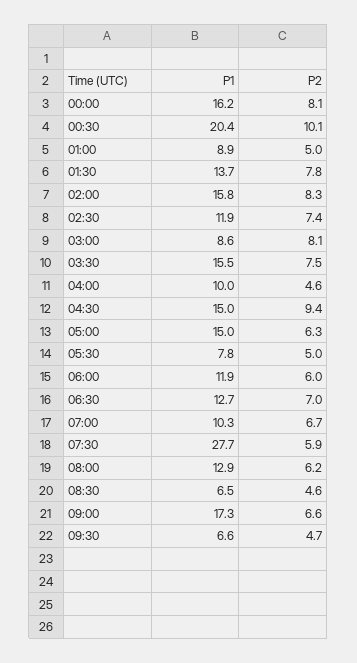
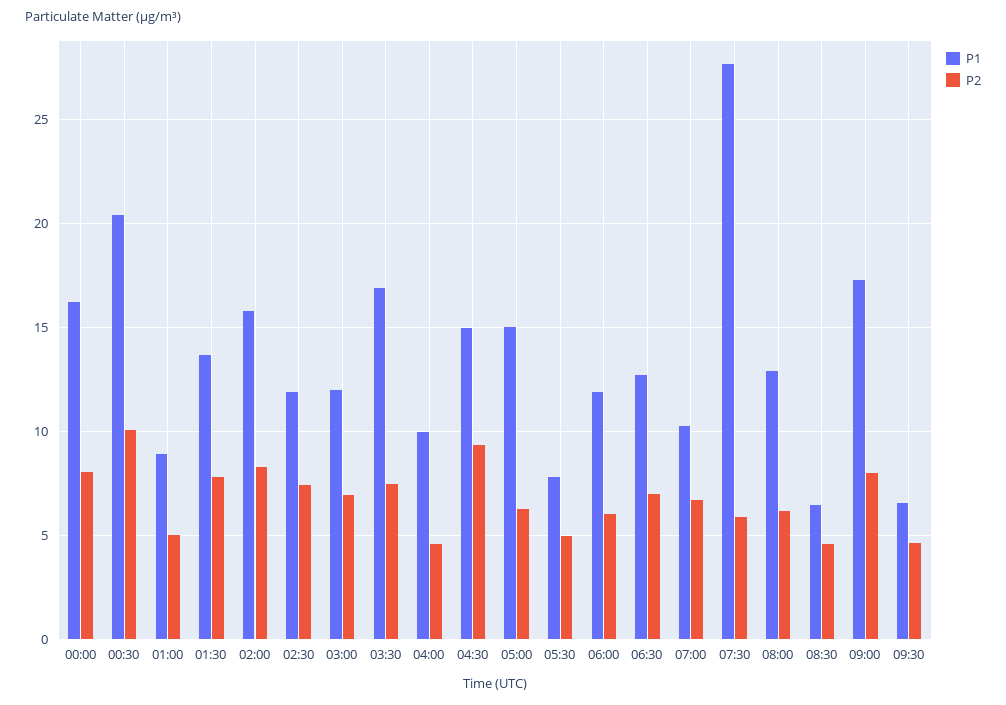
  {
    "P1": {
      "00:00": 16.2,
      "00:30": 20.4,
      "01:00": 8.9,
      "01:30": 13.7,
      "02:00": 15.8,
      "02:30": 11.9,
-     "03:00": 8.6,
+     "03:00": 12,
-     "03:30": 15.5,
+     "03:30": 17,
      "04:00": 10,
      "04:30": 15,
      "05:00": 15,
      "05:30": 7.8,
      "06:00": 11.9,
      "06:30": 12.7,
      "07:00": 10.3,
      "07:30": 27.7,
      "08:00": 12.9,
      "08:30": 6.5,
      "09:00": 17.3,
      "09:30": 6.6
    },
    "P2": {
      "00:00": 8.1,
      "00:30": 10.1,
      "01:00": 5,
      "01:30": 7.8,
      "02:00": 8.3,
      "02:30": 7.4,
-     "03:00": 8.1,
+     "03:00": 7,
      "03:30": 7.5,
      "04:00": 4.6,
      "04:30": 9.4,
      "05:00": 6.3,
      "05:30": 5,
      "06:00": 6,
      "06:30": 7,
      "07:00": 6.7,
      "07:30": 5.9,
      "08:00": 6.2,
      "08:30": 4.6,
-     "09:00": 6.6,
+     "09:00": 8,
      "09:30": 4.7
    }
  }

